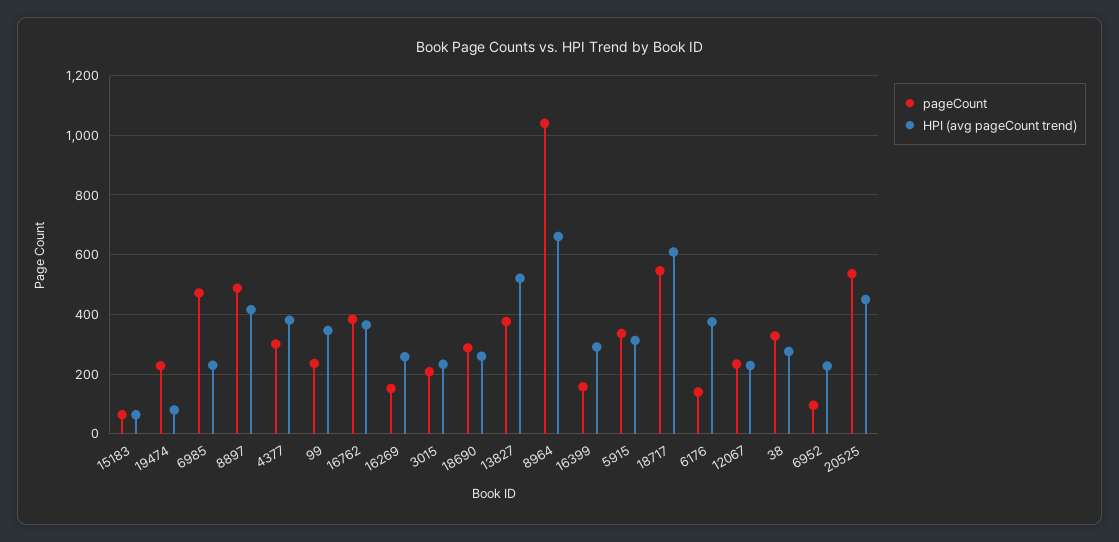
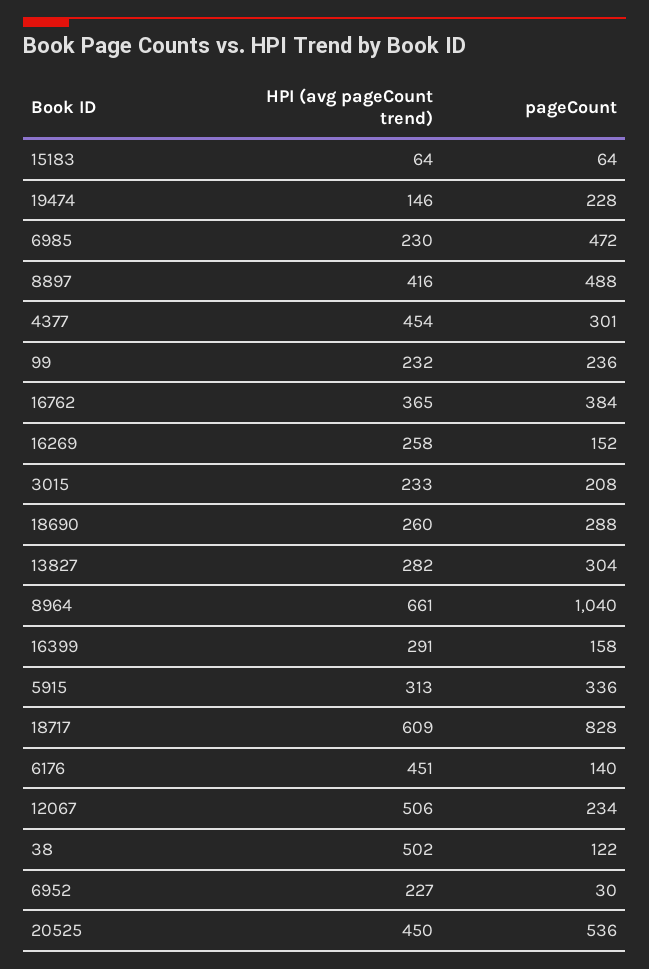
  {
    "pageCount": {
      "15183": 64,
      "19474": 228,
      "6985": 472,
      "8897": 488,
      "4377": 301,
      "99": 236,
      "16762": 384,
      "16269": 152,
      "3015": 208,
      "18690": 288,
-     "13827": 375,
+     "13827": 304,
      "8964": 1040,
      "16399": 158,
      "5915": 336,
-     "18717": 550,
+     "18717": 828,
      "6176": 140,
      "12067": 234,
-     "38": 325,
+     "38": 122,
-     "6952": 100,
+     "6952": 30,
      "20525": 536
    },
    "HPI (avg pageCount trend)": {
      "15183": 64,
-     "19474": 75,
+     "19474": 146,
      "6985": 230,
      "8897": 416,
-     "4377": 375,
+     "4377": 454,
-     "99": 350,
+     "99": 232,
      "16762": 365,
      "16269": 258,
      "3015": 233,
      "18690": 260,
-     "13827": 525,
+     "13827": 282,
      "8964": 661,
      "16399": 291,
      "5915": 313,
      "18717": 609,
-     "6176": 375,
+     "6176": 451,
-     "12067": 225,
+     "12067": 506,
-     "38": 275,
+     "38": 502,
      "6952": 227,
      "20525": 450
    }
  }

